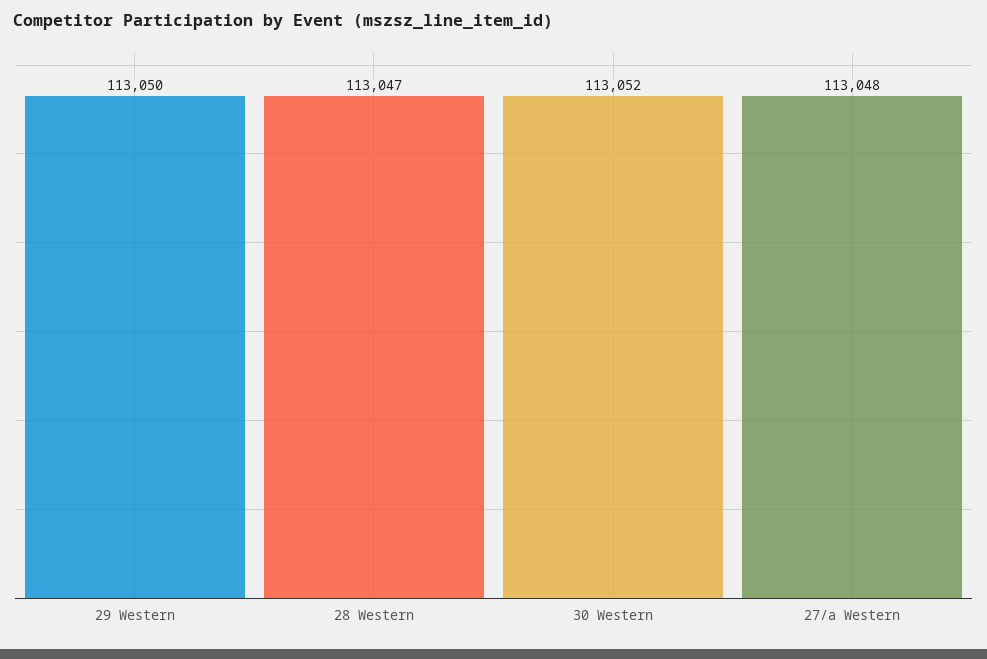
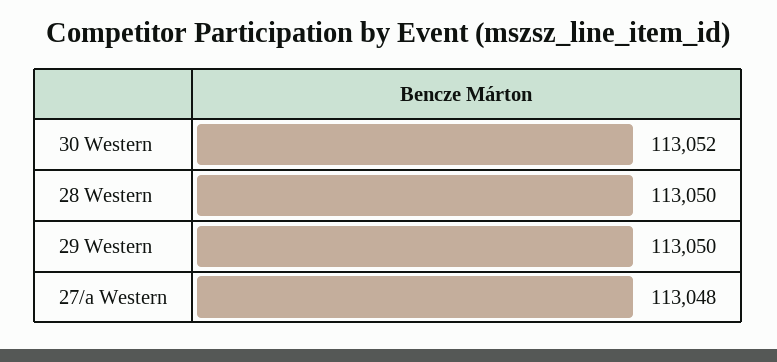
  {
    "29 Western": 113050,
-   "28 Western": 113047,
+   "28 Western": 113050,
    "30 Western": 113052,
    "27/a Western": 113048
  }

